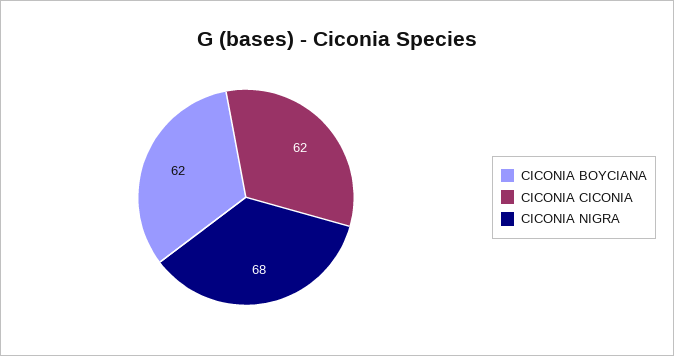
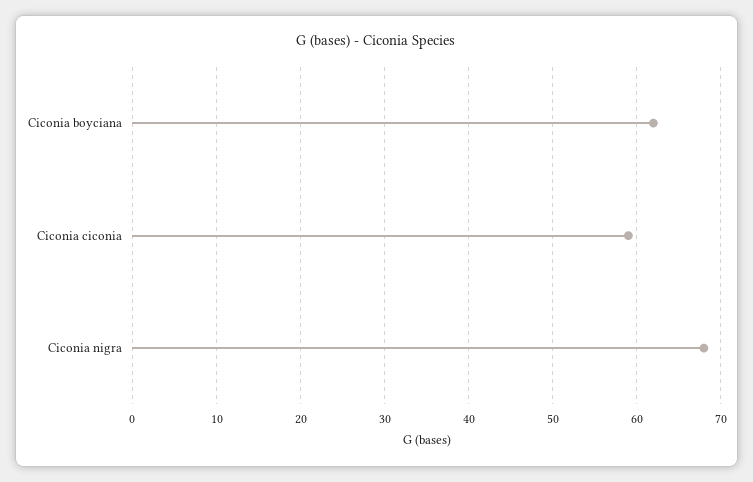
  {
    "CICONIA BOYCIANA": 62,
-   "CICONIA CICONIA": 62,
+   "CICONIA CICONIA": 59,
    "CICONIA NIGRA": 68
  }

